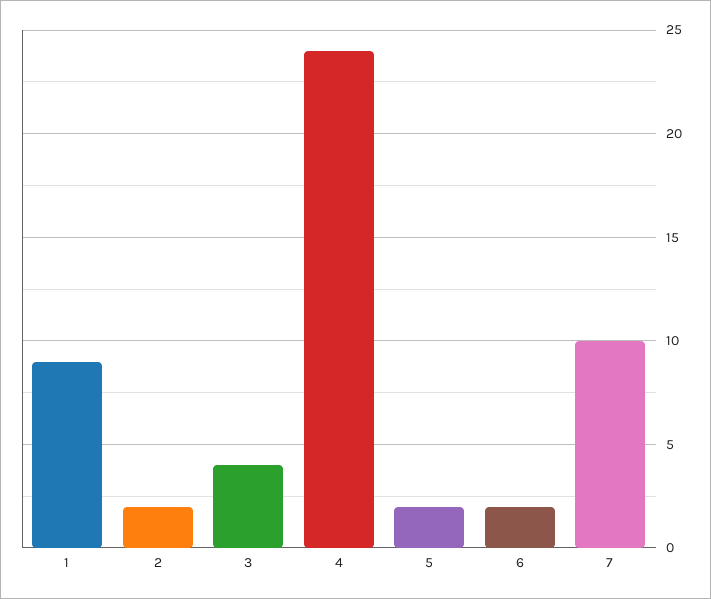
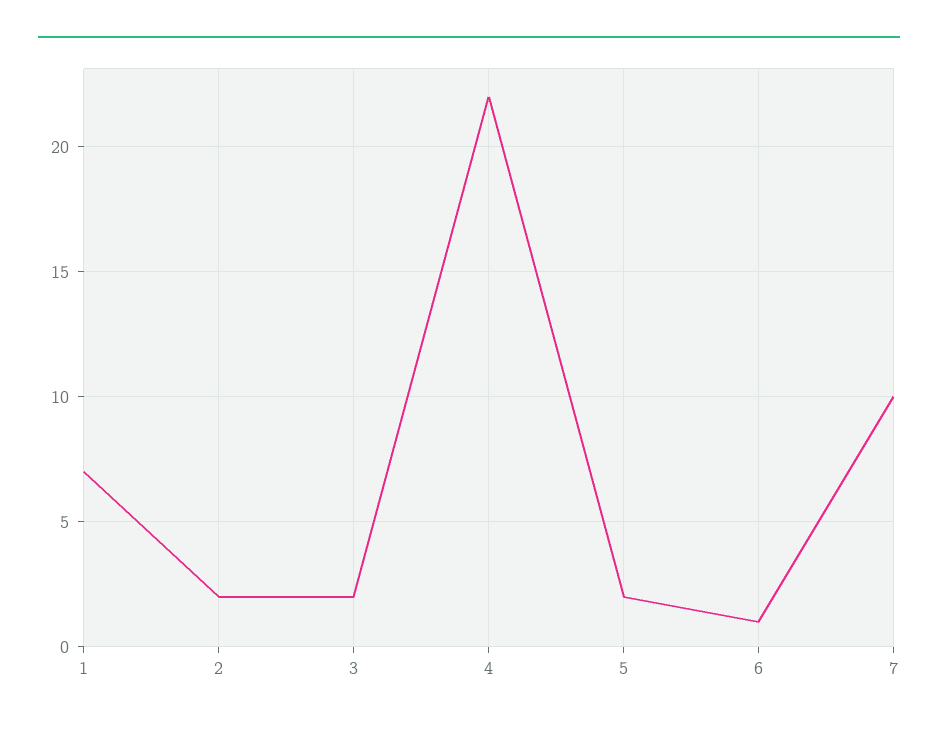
  {
-   "1": 9,
+   "1": 7,
    "2": 2,
-   "3": 4,
+   "3": 2,
-   "4": 24,
+   "4": 22,
    "5": 2,
-   "6": 2,
+   "6": 1,
    "7": 10
  }

